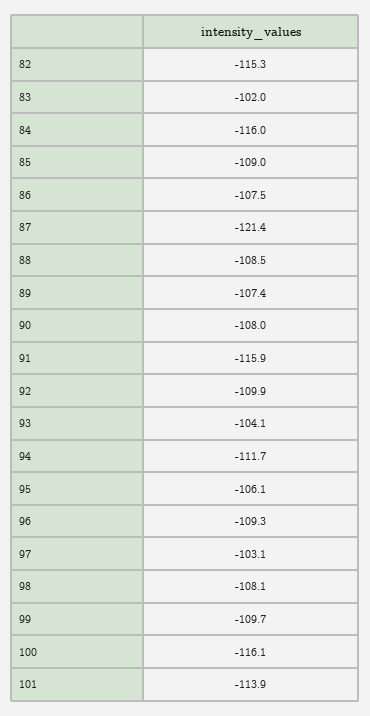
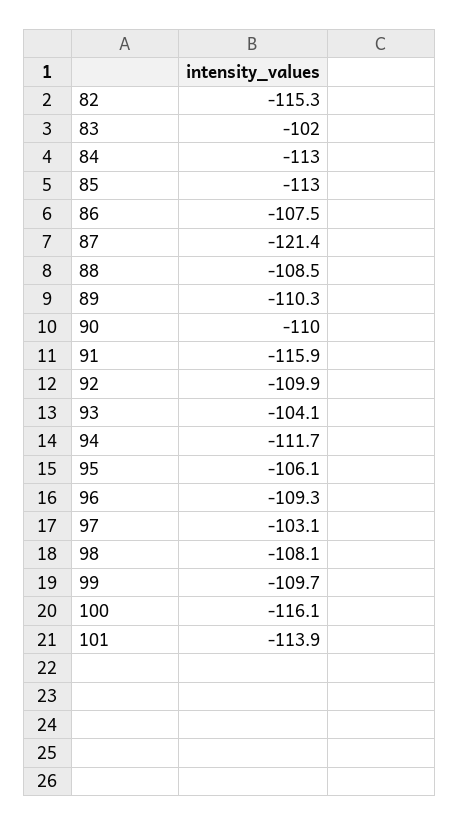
  {
    "82": -115.3,
    "83": -102,
-   "84": -116,
+   "84": -113,
-   "85": -109,
+   "85": -113,
    "86": -107.5,
    "87": -121.4,
    "88": -108.5,
-   "89": -107.4,
+   "89": -110.3,
-   "90": -108,
+   "90": -110,
    "91": -115.9,
    "92": -109.9,
    "93": -104.1,
    "94": -111.7,
    "95": -106.1,
    "96": -109.3,
    "97": -103.1,
    "98": -108.1,
    "99": -109.7,
    "100": -116.1,
    "101": -113.9
  }

